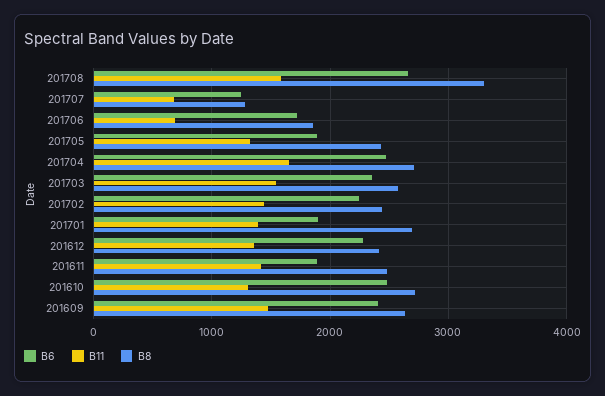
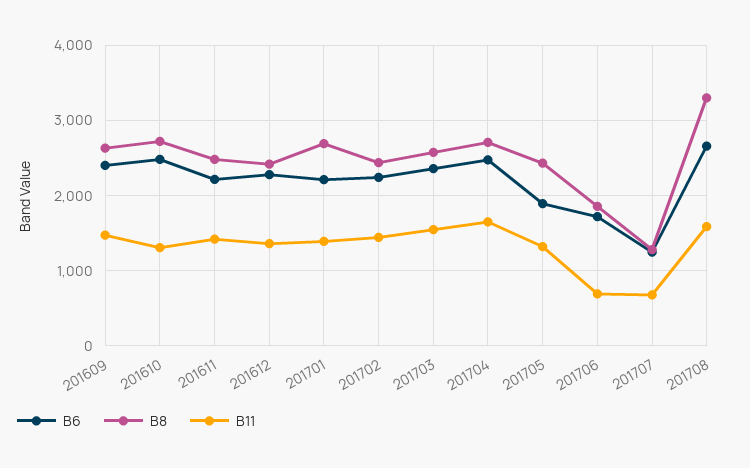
  {
    "B6": {
      "201708": 2700,
      "201707": 1200,
      "201706": 1700,
      "201705": 1900,
      "201704": 2500,
      "201703": 2400,
      "201702": 2200,
-     "201701": 1900,
+     "201701": 2200,
      "201612": 2300,
-     "201611": 1900,
+     "201611": 2200,
      "201610": 2500,
      "201609": 2400
    },
    "B11": {
      "201708": 1600,
      "201707": 700,
      "201706": 700,
      "201705": 1300,
      "201704": 1600,
      "201703": 1500,
      "201702": 1400,
      "201701": 1400,
      "201612": 1400,
      "201611": 1400,
      "201610": 1300,
      "201609": 1500
    },
    "B8": {
      "201708": 3300,
      "201707": 1300,
      "201706": 1900,
      "201705": 2400,
      "201704": 2700,
      "201703": 2600,
      "201702": 2400,
      "201701": 2700,
      "201612": 2400,
      "201611": 2500,
      "201610": 2700,
      "201609": 2600
    }
  }

